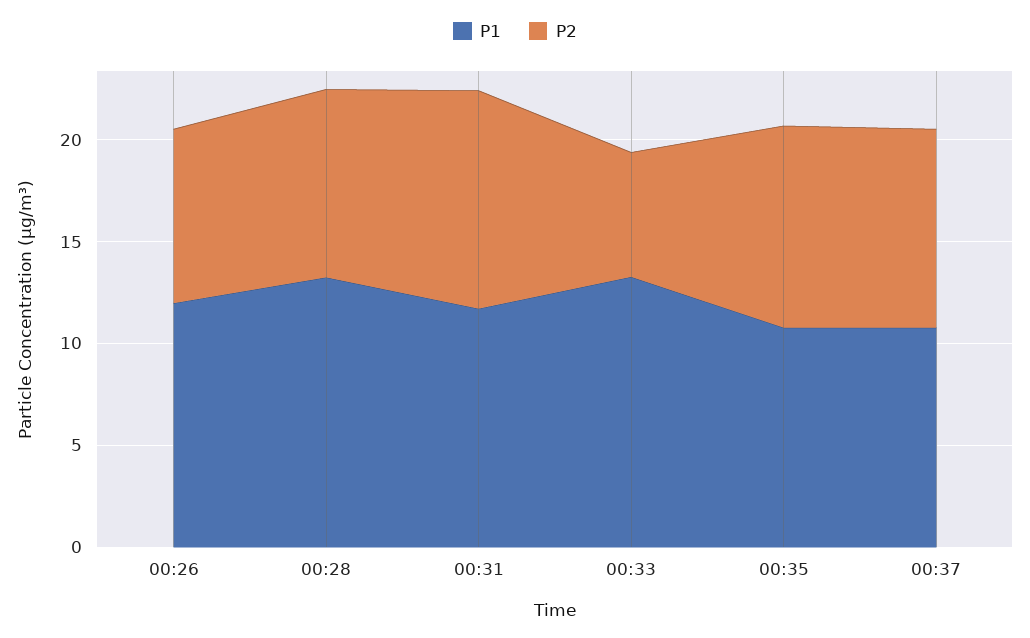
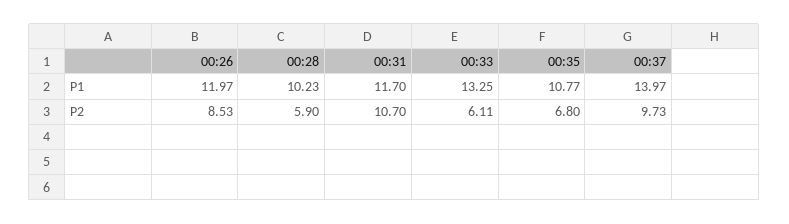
  {
    "P1": {
      "00:26": 11.97,
-     "00:28": 13,
+     "00:28": 10.23,
      "00:31": 11.7,
      "00:33": 13.25,
      "00:35": 10.77,
-     "00:37": 11
+     "00:37": 13.97
    },
    "P2": {
      "00:26": 8.53,
-     "00:28": 9,
+     "00:28": 5.9,
      "00:31": 10.7,
      "00:33": 6.11,
-     "00:35": 10,
+     "00:35": 6.8,
      "00:37": 9.73
    }
  }

